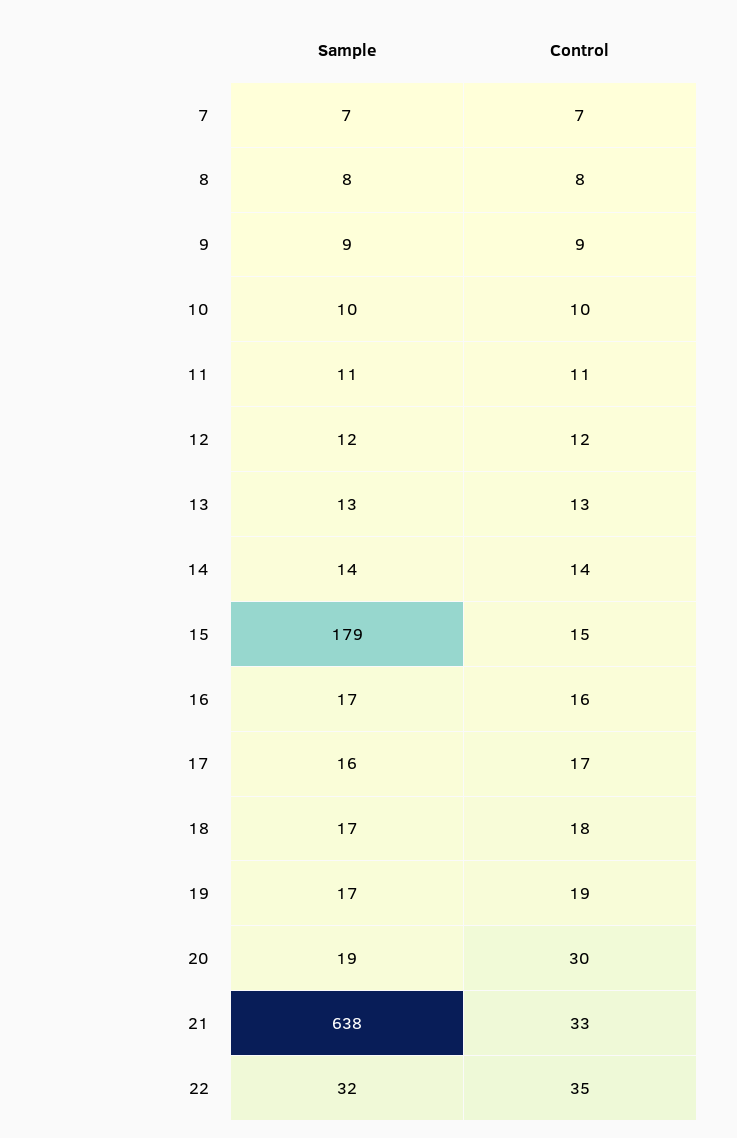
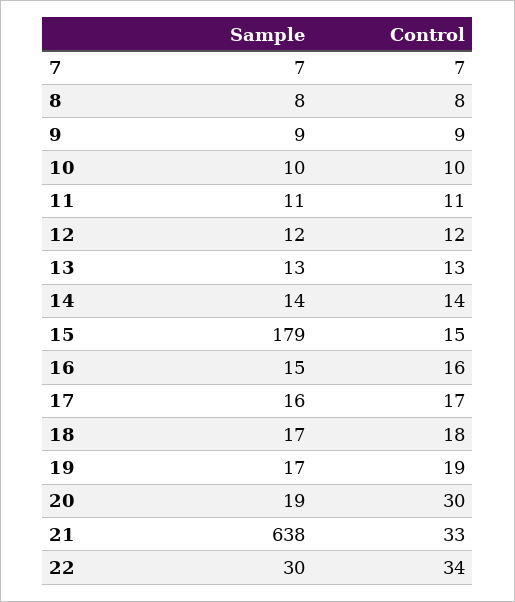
  {
    "Sample": {
      "7": 7,
      "8": 8,
      "9": 9,
      "10": 10,
      "11": 11,
      "12": 12,
      "13": 13,
      "14": 14,
      "15": 179,
-     "16": 17,
+     "16": 15,
      "17": 16,
      "18": 17,
      "19": 17,
      "20": 19,
      "21": 638,
-     "22": 32
+     "22": 30
    },
    "Control": {
      "7": 7,
      "8": 8,
      "9": 9,
      "10": 10,
      "11": 11,
      "12": 12,
      "13": 13,
      "14": 14,
      "15": 15,
      "16": 16,
      "17": 17,
      "18": 18,
      "19": 19,
      "20": 30,
      "21": 33,
-     "22": 35
+     "22": 34
    }
  }

